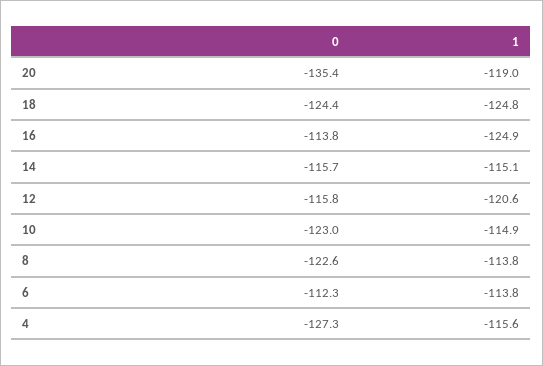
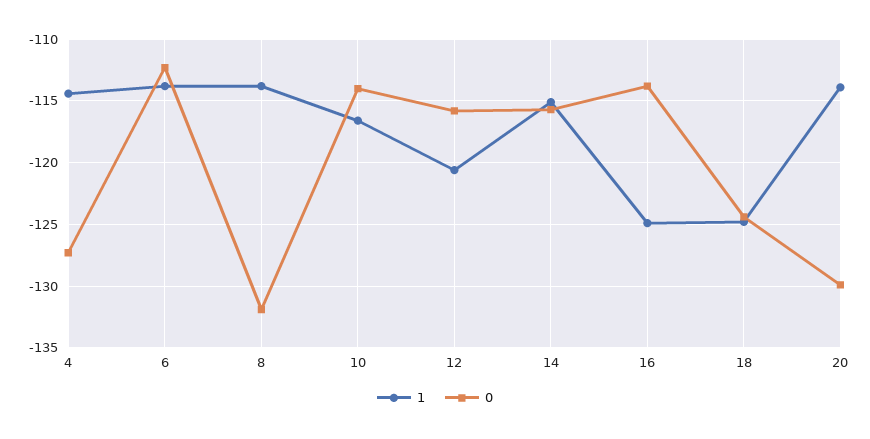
  {
    "0": {
-     "20": -135.4,
+     "20": -130,
      "18": -124.4,
      "16": -113.8,
      "14": -115.7,
      "12": -115.8,
-     "10": -123,
+     "10": -114,
-     "8": -122.6,
+     "8": -132,
      "6": -112.3,
      "4": -127.3
    },
    "1": {
-     "20": -119,
+     "20": -114,
      "18": -124.8,
      "16": -124.9,
      "14": -115.1,
      "12": -120.6,
-     "10": -114.9,
+     "10": -116.5,
      "8": -113.8,
      "6": -113.8,
-     "4": -115.6
+     "4": -114.5
    }
  }

